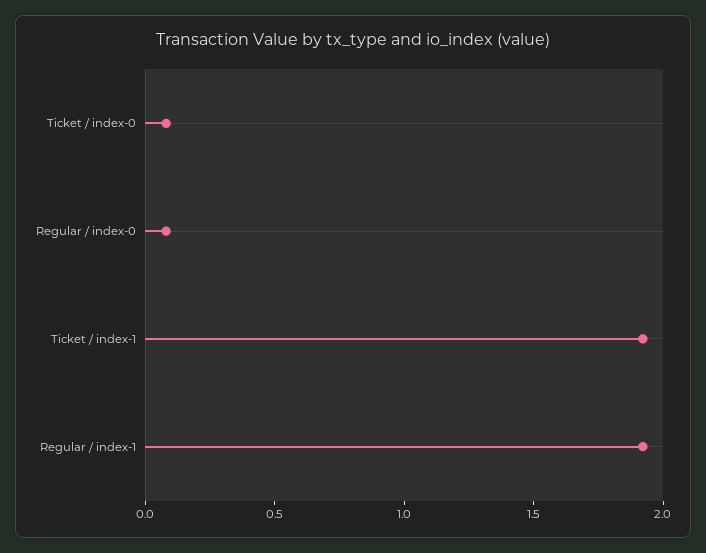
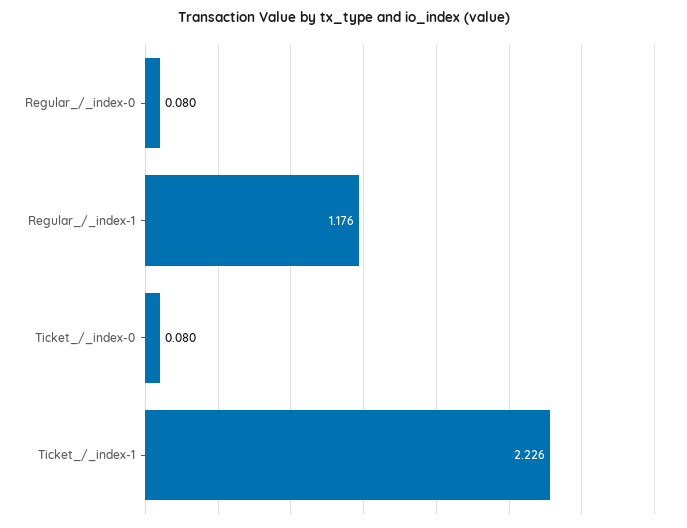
  {
    "Ticket / index-0": 0.08,
    "Regular / index-0": 0.08,
-   "Ticket / index-1": 1.9,
+   "Ticket / index-1": 2.226,
-   "Regular / index-1": 1.9
+   "Regular / index-1": 1.176
  }

